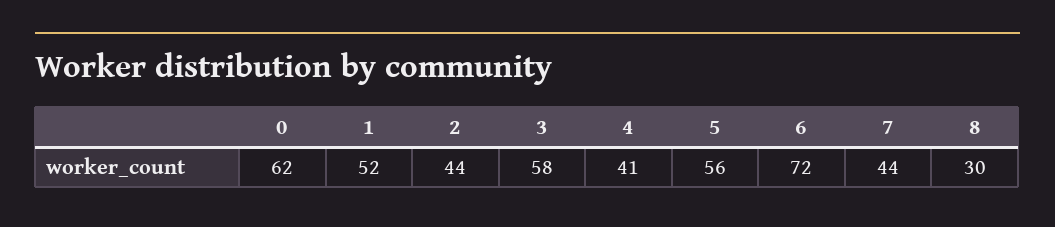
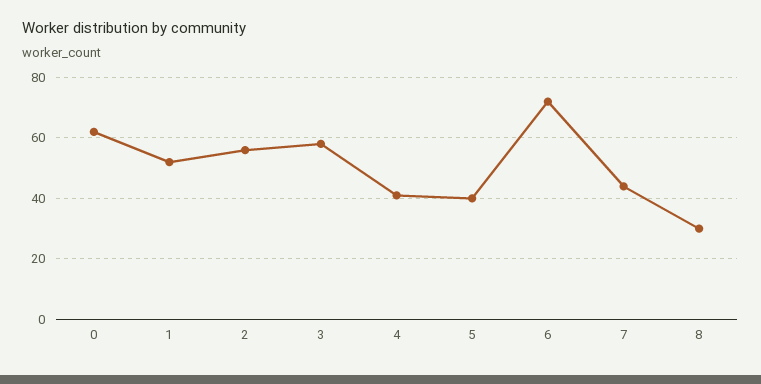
  {
    "0": 62,
    "1": 52,
-   "2": 44,
+   "2": 55,
    "3": 58,
    "4": 41,
-   "5": 56,
+   "5": 40,
    "6": 72,
    "7": 44,
    "8": 30
  }

